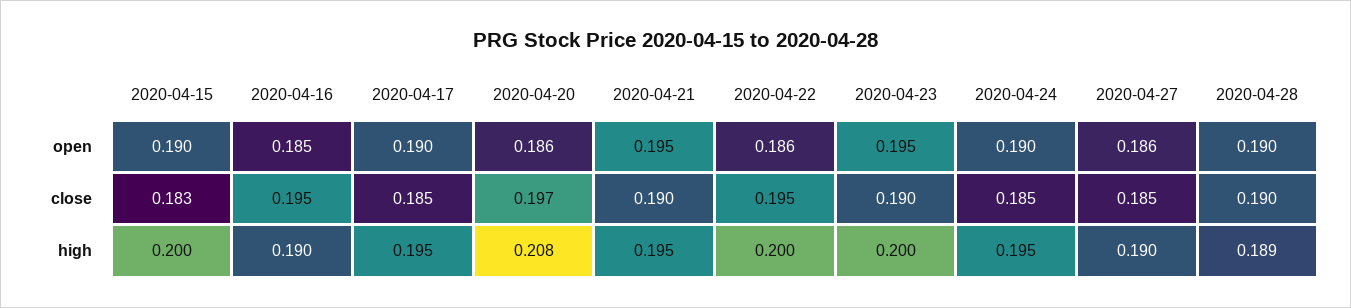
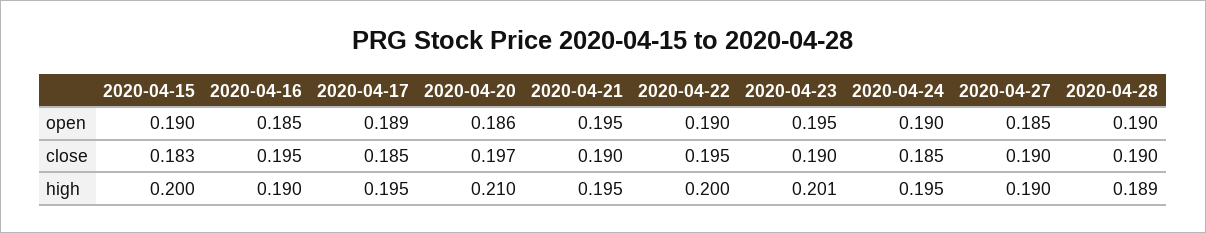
  {
    "2020-04-15": {
      "open": 0.19,
      "close": 0.183,
      "high": 0.2
    },
    "2020-04-16": {
      "open": 0.185,
      "close": 0.195,
      "high": 0.19
    },
    "2020-04-17": {
-     "open": 0.19,
+     "open": 0.189,
      "close": 0.185,
      "high": 0.195
    },
    "2020-04-20": {
      "open": 0.186,
      "close": 0.197,
-     "high": 0.208
+     "high": 0.21
    },
    "2020-04-21": {
      "open": 0.195,
      "close": 0.19,
      "high": 0.195
    },
    "2020-04-22": {
-     "open": 0.186,
+     "open": 0.19,
      "close": 0.195,
      "high": 0.2
    },
    "2020-04-23": {
      "open": 0.195,
      "close": 0.19,
-     "high": 0.2
+     "high": 0.201
    },
    "2020-04-24": {
      "open": 0.19,
      "close": 0.185,
      "high": 0.195
    },
    "2020-04-27": {
-     "open": 0.186,
+     "open": 0.185,
-     "close": 0.185,
+     "close": 0.19,
      "high": 0.19
    },
    "2020-04-28": {
      "open": 0.19,
      "close": 0.19,
      "high": 0.189
    }
  }

